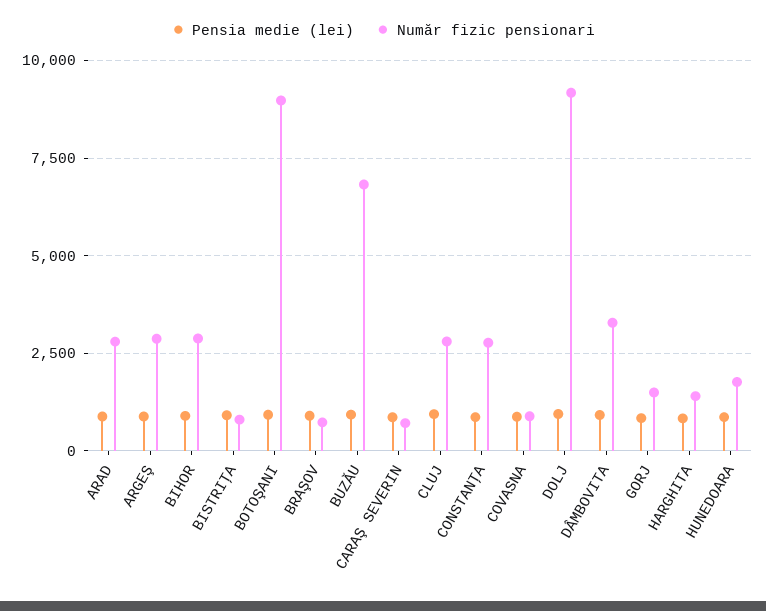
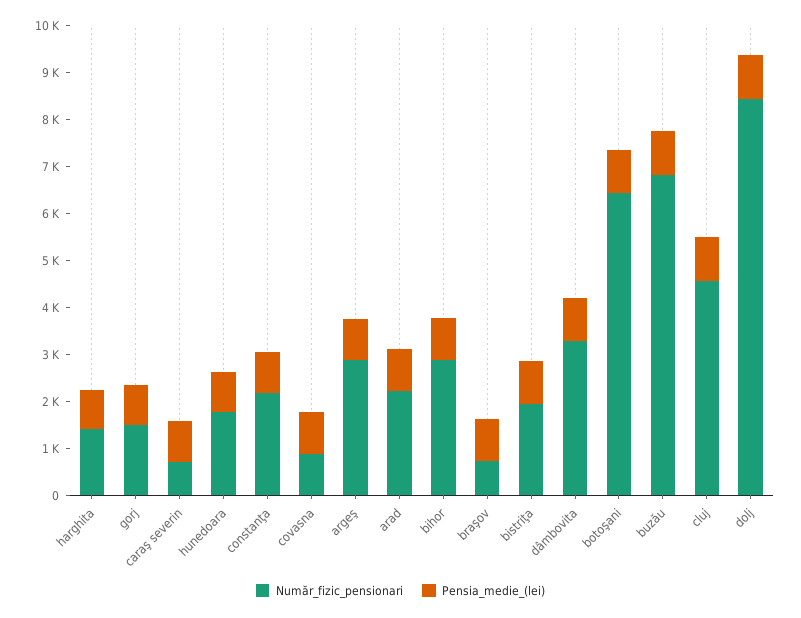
  {
    "Pensia medie (lei)": {
      "ARAD": 800,
      "ARGEŞ": 800,
      "BIHOR": 800,
      "BISTRIŢA": 1000,
      "BOTOŞANI": 1000,
      "BRAŞOV": 1000,
      "BUZĂU": 1000,
      "CARAŞ SEVERIN": 800,
      "CLUJ": 1000,
      "CONSTANŢA": 800,
      "COVASNA": 800,
      "DOLJ": 1000,
      "DÂMBOVITA": 1000,
      "GORJ": 800,
      "HARGHITA": 800,
      "HUNEDOARA": 800
    },
    "Număr fizic pensionari": {
-     "ARAD": 2750,
+     "ARAD": 2200,
      "ARGEŞ": 2800,
      "BIHOR": 2800,
-     "BISTRIŢA": 750,
+     "BISTRIŢA": 2000,
-     "BOTOŞANI": 9000,
+     "BOTOŞANI": 6400,
      "BRAŞOV": 800,
      "BUZĂU": 6800,
      "CARAŞ SEVERIN": 800,
-     "CLUJ": 2750,
+     "CLUJ": 4600,
-     "CONSTANŢA": 2750,
+     "CONSTANŢA": 2200,
      "COVASNA": 800,
-     "DOLJ": 9250,
+     "DOLJ": 8400,
      "DÂMBOVITA": 3200,
      "GORJ": 1400,
      "HARGHITA": 1400,
      "HUNEDOARA": 1800
    }
  }

